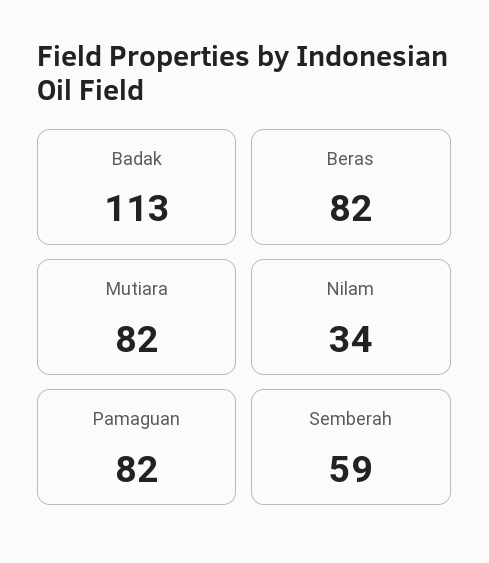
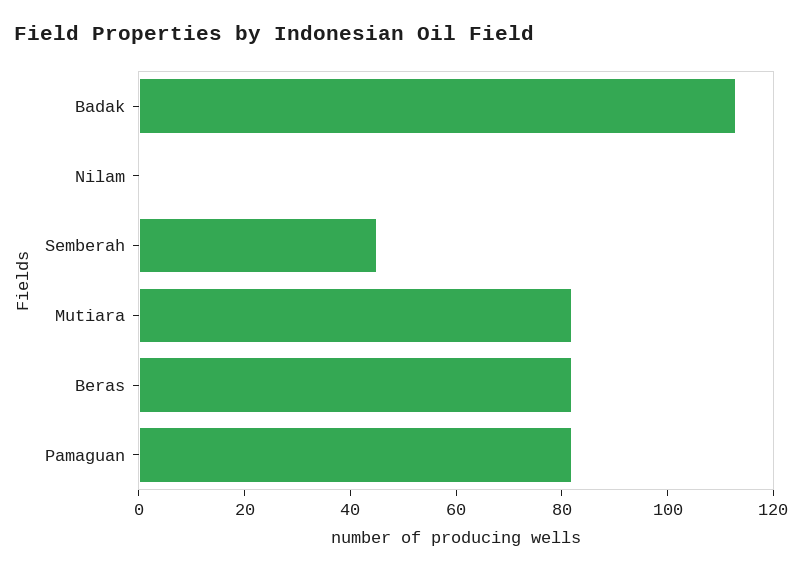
  {
    "Badak": 113,
    "Beras": 82,
    "Mutiara": 82,
-   "Nilam": 34,
+   "Nilam": 0,
    "Pamaguan": 82,
-   "Semberah": 59
+   "Semberah": 45
  }

